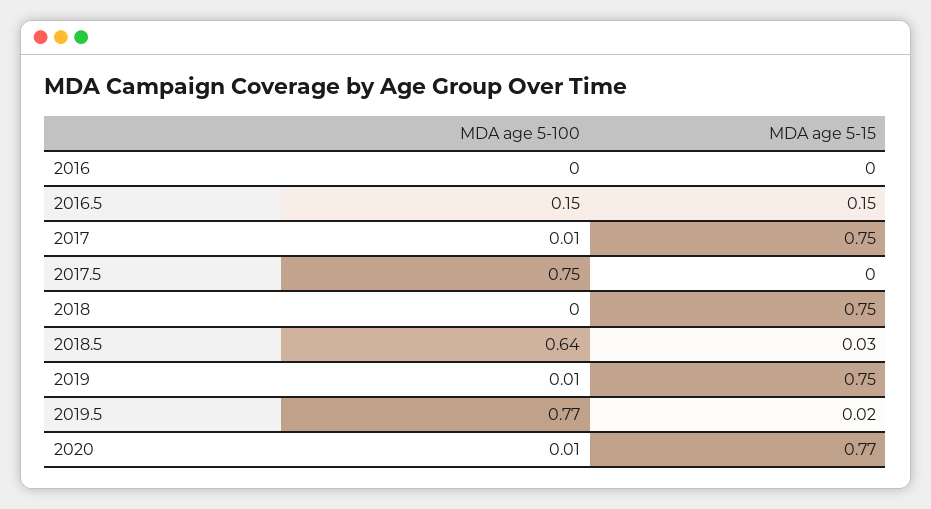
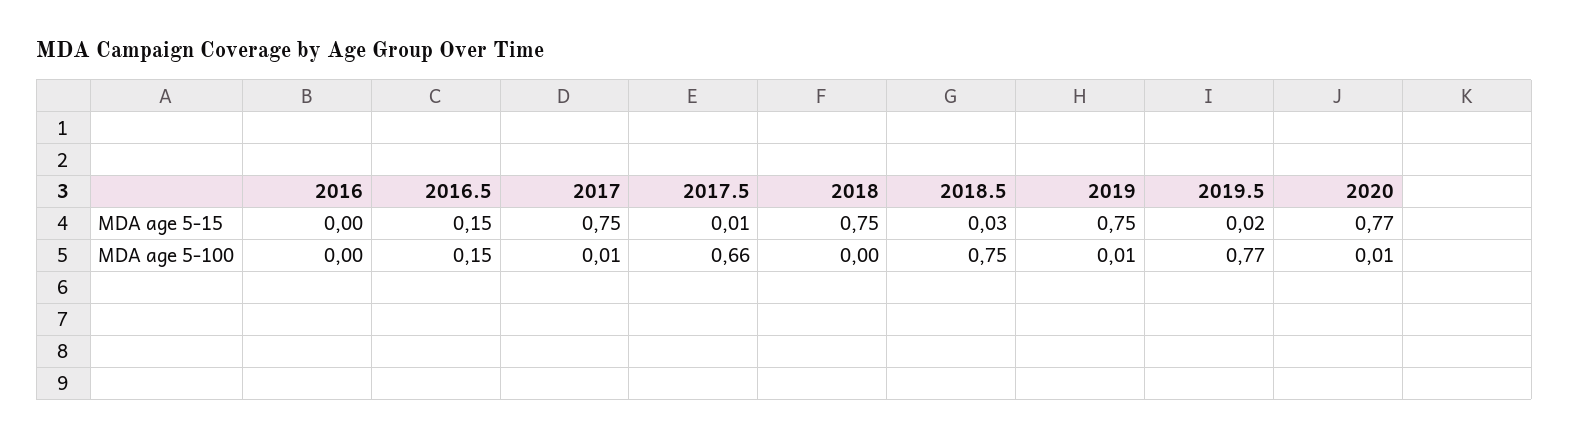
  {
    "MDA age 5-100": {
      "2016": 0,
      "2016.5": 0.15,
      "2017": 0.01,
-     "2017.5": 0.75,
+     "2017.5": 0.66,
      "2018": 0,
-     "2018.5": 0.64,
+     "2018.5": 0.75,
      "2019": 0.01,
      "2019.5": 0.77,
      "2020": 0.01
    },
    "MDA age 5-15": {
      "2016": 0,
      "2016.5": 0.15,
      "2017": 0.75,
-     "2017.5": 0,
+     "2017.5": 0.01,
      "2018": 0.75,
      "2018.5": 0.03,
      "2019": 0.75,
      "2019.5": 0.02,
      "2020": 0.77
    }
  }

